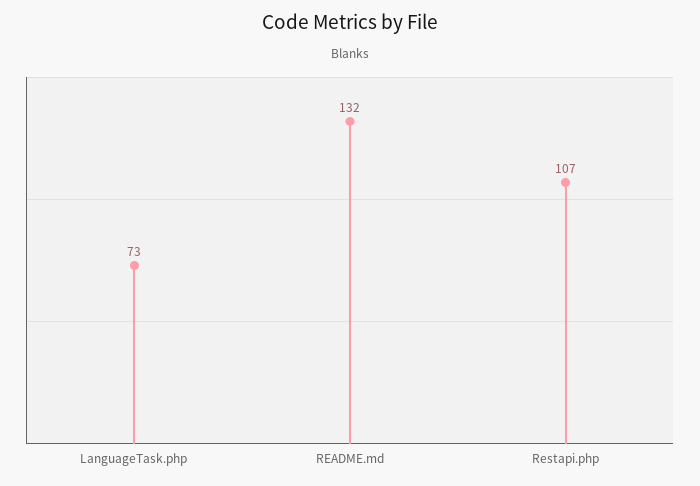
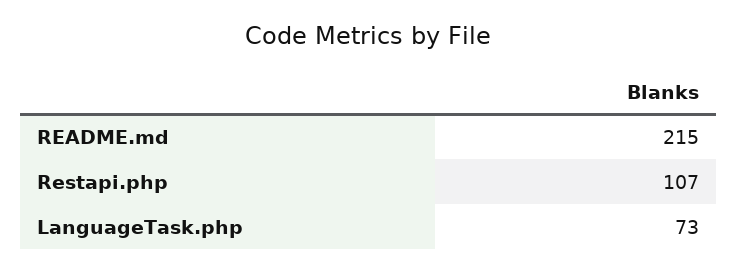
  {
    "LanguageTask.php": 73,
-   "README.md": 132,
+   "README.md": 215,
    "Restapi.php": 107
  }

